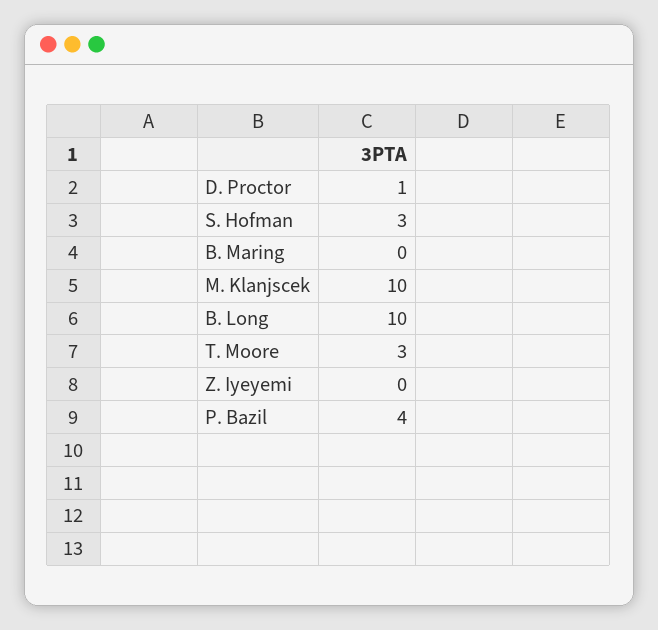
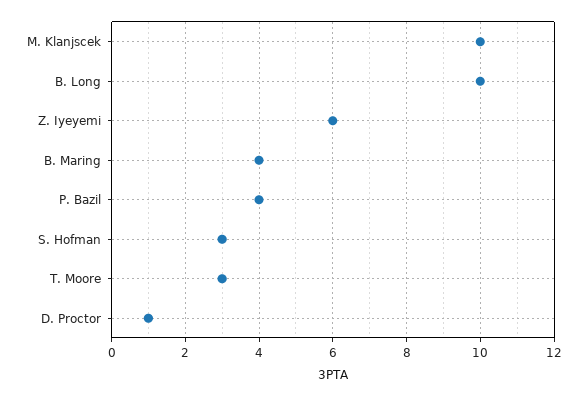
  {
    "D. Proctor": 1,
    "S. Hofman": 3,
-   "B. Maring": 0,
+   "B. Maring": 4,
    "M. Klanjscek": 10,
    "B. Long": 10,
    "T. Moore": 3,
-   "Z. Iyeyemi": 0,
+   "Z. Iyeyemi": 6,
    "P. Bazil": 4
  }

